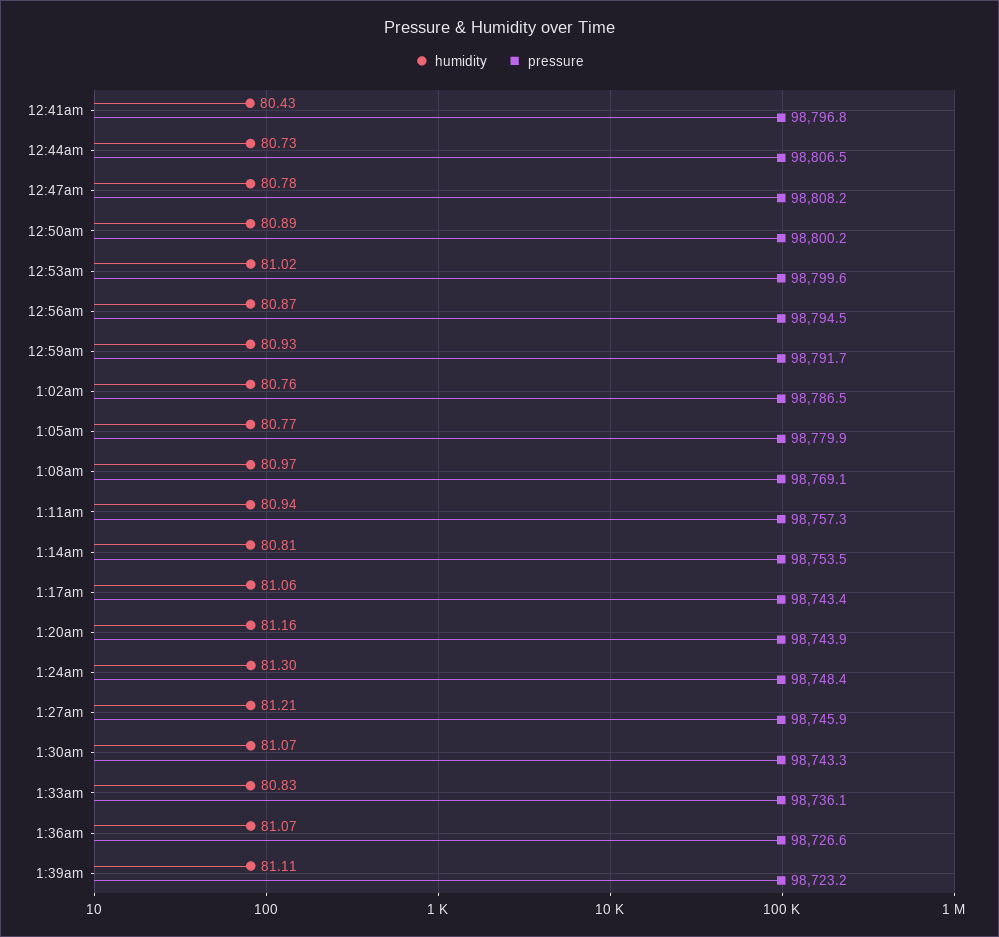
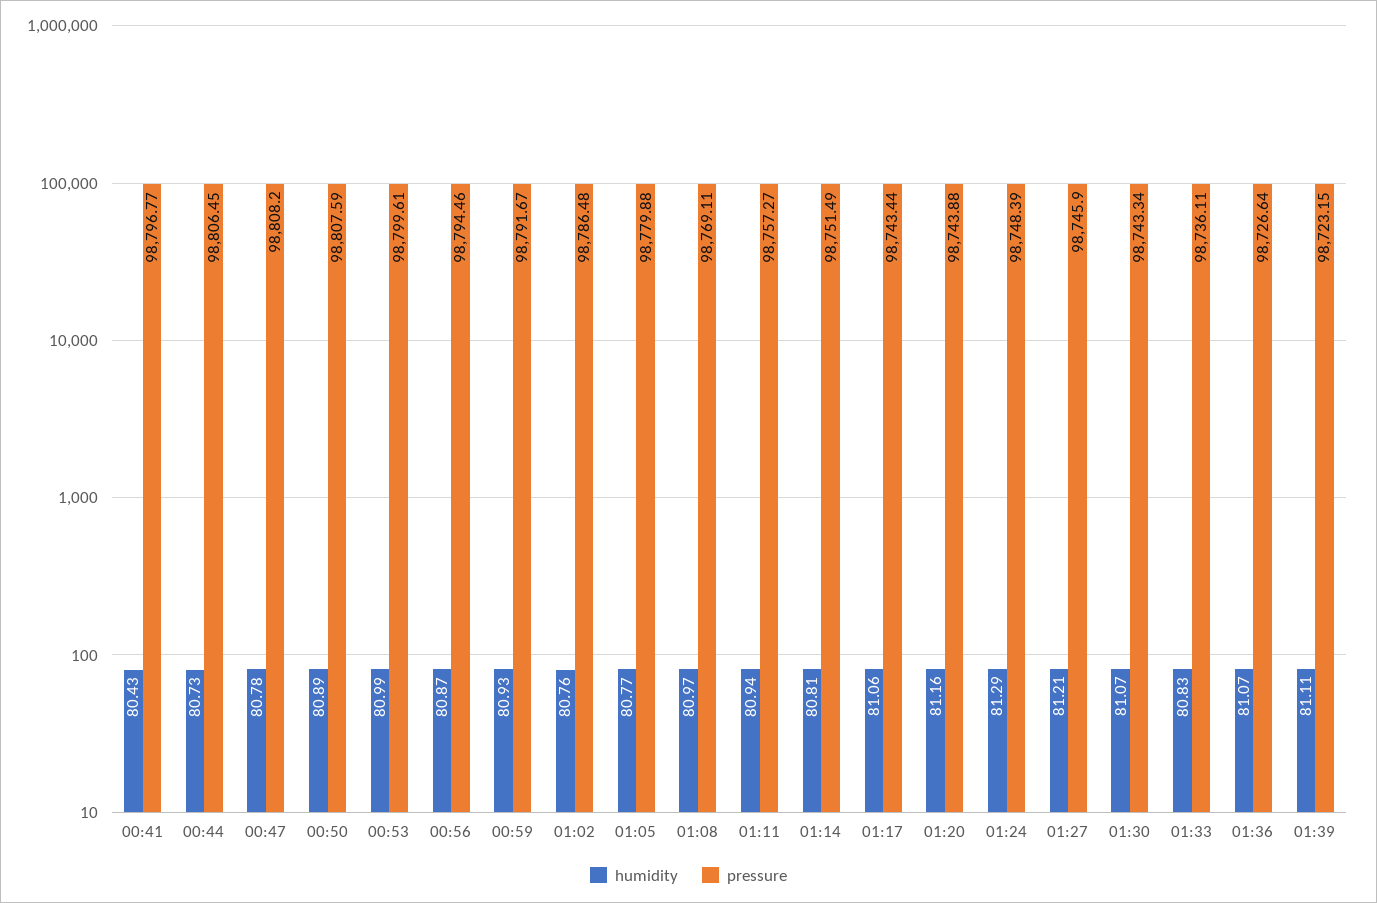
  {
    "humidity": {
      "12:41am": 80.43,
      "12:44am": 80.73,
      "12:47am": 80.78,
      "12:50am": 80.89,
-     "12:53am": 81.02,
+     "12:53am": 80.99,
      "12:56am": 80.87,
      "12:59am": 80.93,
      "1:02am": 80.76,
      "1:05am": 80.77,
      "1:08am": 80.97,
      "1:11am": 80.94,
      "1:14am": 80.81,
      "1:17am": 81.06,
      "1:20am": 81.16,
-     "1:24am": 81.3,
+     "1:24am": 81.29,
      "1:27am": 81.21,
      "1:30am": 81.07,
      "1:33am": 80.83,
      "1:36am": 81.07,
      "1:39am": 81.11
    },
    "pressure": {
      "12:41am": 98796.77,
      "12:44am": 98806.45,
      "12:47am": 98808.2,
-     "12:50am": 98800.2,
+     "12:50am": 98807.59,
      "12:53am": 98799.61,
      "12:56am": 98794.46,
      "12:59am": 98791.67,
      "1:02am": 98786.48,
      "1:05am": 98779.88,
      "1:08am": 98769.11,
      "1:11am": 98757.27,
-     "1:14am": 98753.5,
+     "1:14am": 98751.49,
      "1:17am": 98743.44,
      "1:20am": 98743.88,
      "1:24am": 98748.39,
      "1:27am": 98745.9,
      "1:30am": 98743.34,
      "1:33am": 98736.11,
      "1:36am": 98726.64,
      "1:39am": 98723.15
    }
  }

